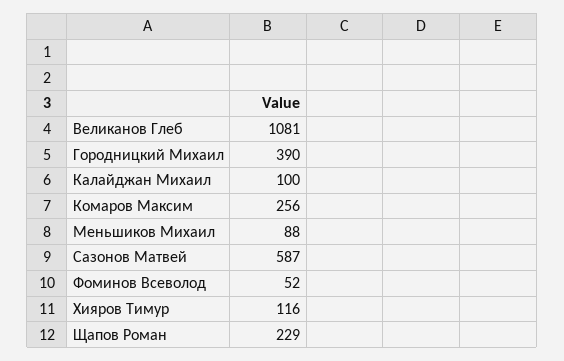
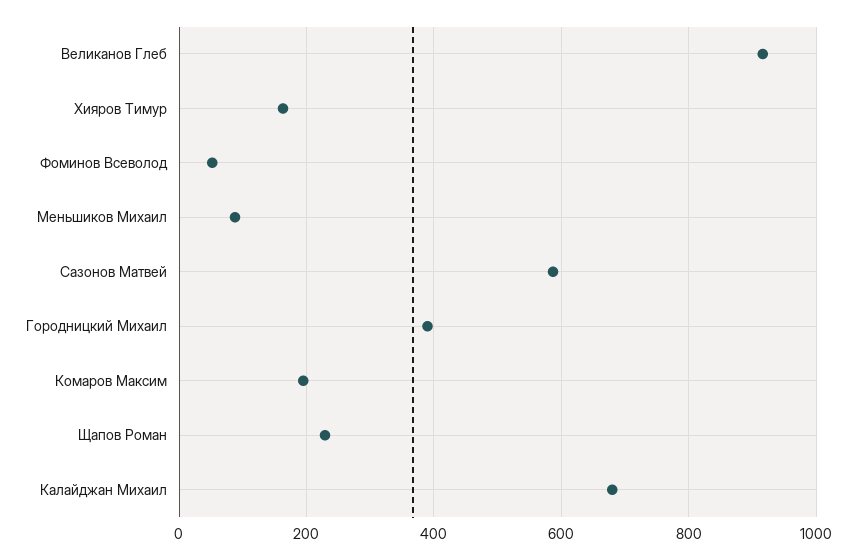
  {
-   "Великанов Глеб": 1081,
+   "Великанов Глеб": 920,
    "Городницкий Михаил": 390,
-   "Калайджан Михаил": 100,
+   "Калайджан Михаил": 680,
-   "Комаров Максим": 256,
+   "Комаров Максим": 200,
    "Меньшиков Михаил": 88,
    "Сазонов Матвей": 587,
    "Фоминов Всеволод": 52,
-   "Хияров Тимур": 116,
+   "Хияров Тимур": 160,
    "Щапов Роман": 229
  }

